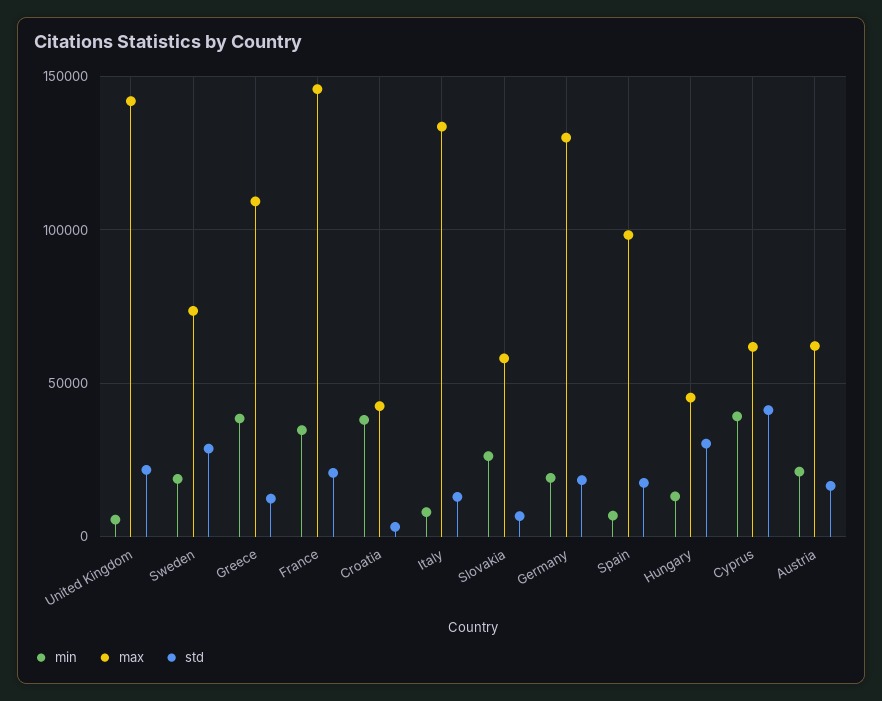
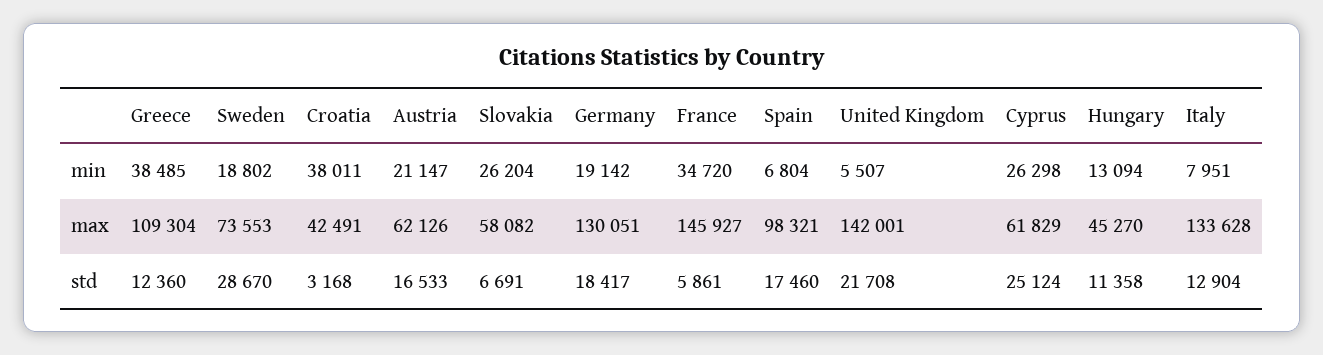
  {
    "min": {
      "United Kingdom": 5507,
      "Sweden": 18802,
      "Greece": 38485,
      "France": 34720,
      "Croatia": 38011,
      "Italy": 7951,
      "Slovakia": 26204,
      "Germany": 19142,
      "Spain": 6804,
      "Hungary": 13094,
-     "Cyprus": 40000,
+     "Cyprus": 26298,
      "Austria": 21147
    },
    "max": {
      "United Kingdom": 142001,
      "Sweden": 73553,
      "Greece": 109304,
      "France": 145927,
      "Croatia": 42491,
      "Italy": 133628,
      "Slovakia": 58082,
      "Germany": 130051,
      "Spain": 98321,
      "Hungary": 45270,
      "Cyprus": 61829,
      "Austria": 62126
    },
    "std": {
      "United Kingdom": 21708,
      "Sweden": 28670,
      "Greece": 12360,
-     "France": 20000,
+     "France": 5861,
      "Croatia": 3168,
      "Italy": 12904,
      "Slovakia": 6691,
      "Germany": 18417,
      "Spain": 17460,
-     "Hungary": 30000,
+     "Hungary": 11358,
-     "Cyprus": 40000,
+     "Cyprus": 25124,
      "Austria": 16533
    }
  }

